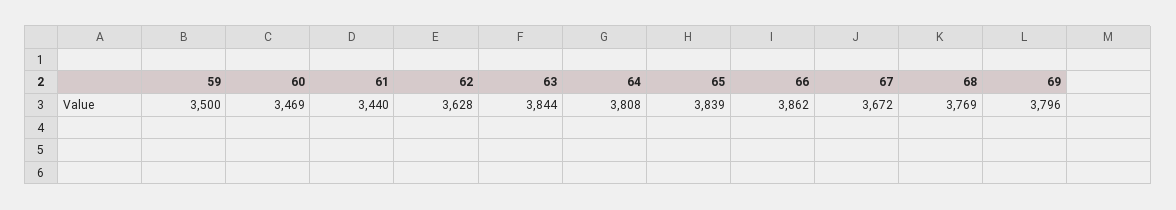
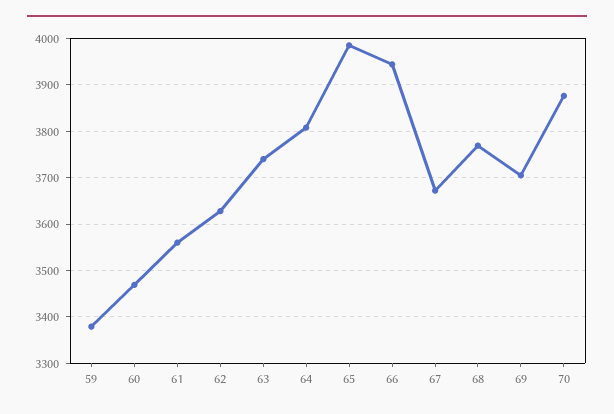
  {
-   "59": 3500,
+   "59": 3380,
    "60": 3469,
-   "61": 3440,
+   "61": 3560,
    "62": 3628,
-   "63": 3844,
+   "63": 3740,
    "64": 3808,
-   "65": 3839,
+   "65": 3980,
-   "66": 3862,
+   "66": 3940,
    "67": 3672,
    "68": 3769,
-   "69": 3796
+   "69": 3700,
+   "70": 3880
  }

